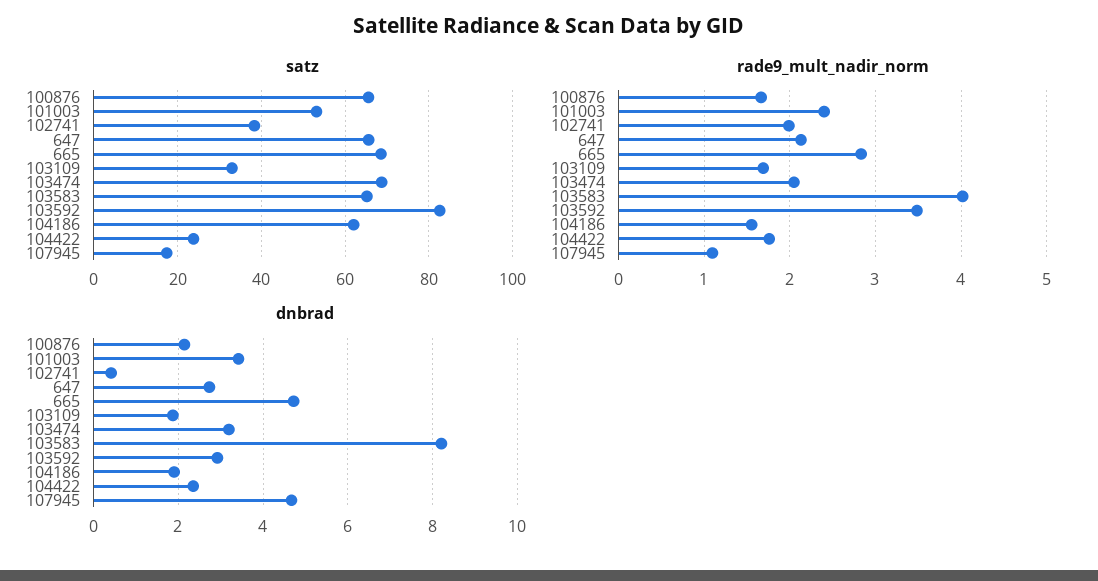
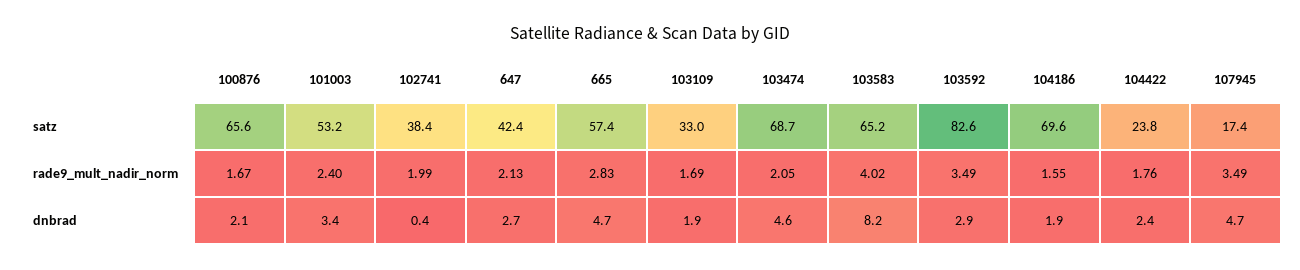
  {
    "satz": {
      "100876": 65.6,
      "101003": 53.2,
      "102741": 38.4,
-     "647": 66,
+     "647": 42.4,
-     "665": 68,
+     "665": 57.4,
      "103109": 33,
      "103474": 68.7,
      "103583": 65.2,
      "103592": 82.6,
-     "104186": 62,
+     "104186": 69.6,
      "104422": 23.8,
      "107945": 17.4
    },
    "rade9_mult_nadir_norm": {
      "100876": 1.67,
      "101003": 2.4,
      "102741": 1.99,
      "647": 2.13,
      "665": 2.83,
      "103109": 1.69,
      "103474": 2.05,
      "103583": 4.02,
      "103592": 3.49,
      "104186": 1.55,
      "104422": 1.76,
-     "107945": 1.1
+     "107945": 3.49
    },
    "dnbrad": {
      "100876": 2.1,
      "101003": 3.4,
      "102741": 0.4,
      "647": 2.7,
      "665": 4.7,
      "103109": 1.9,
-     "103474": 3.2,
+     "103474": 4.6,
      "103583": 8.2,
      "103592": 2.9,
      "104186": 1.9,
      "104422": 2.4,
      "107945": 4.7
    }
  }

